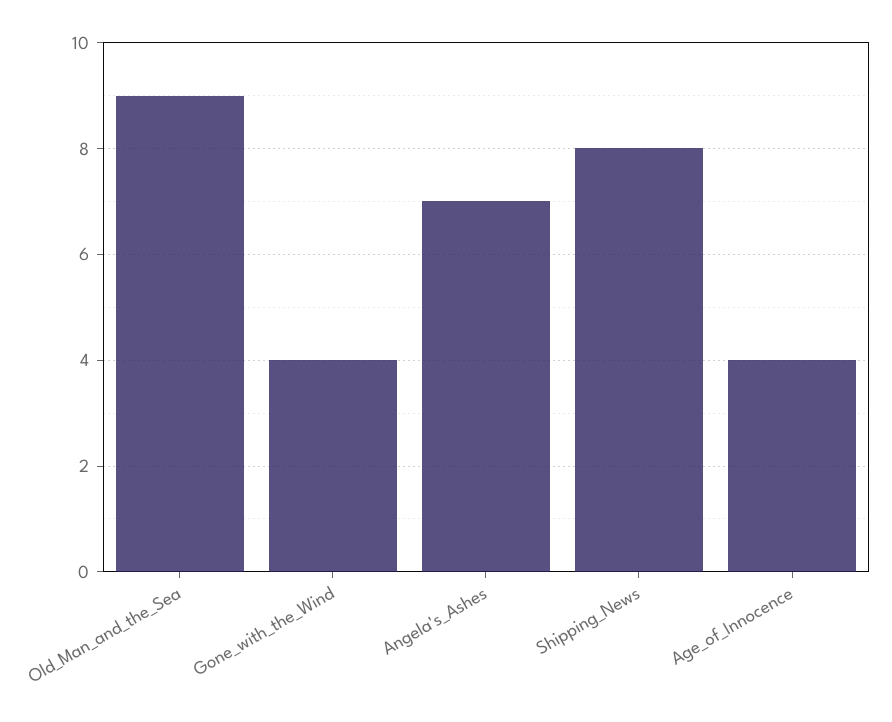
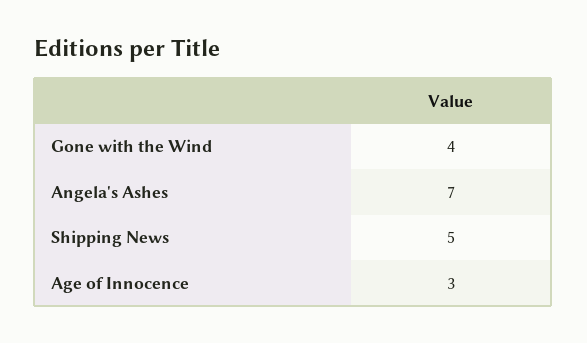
  {
-   "Old_Man_and_the_Sea": 9,
    "Gone_with_the_Wind": 4,
    "Angela's_Ashes": 7,
-   "Shipping_News": 8,
+   "Shipping_News": 5,
-   "Age_of_Innocence": 4
+   "Age_of_Innocence": 3
  }

